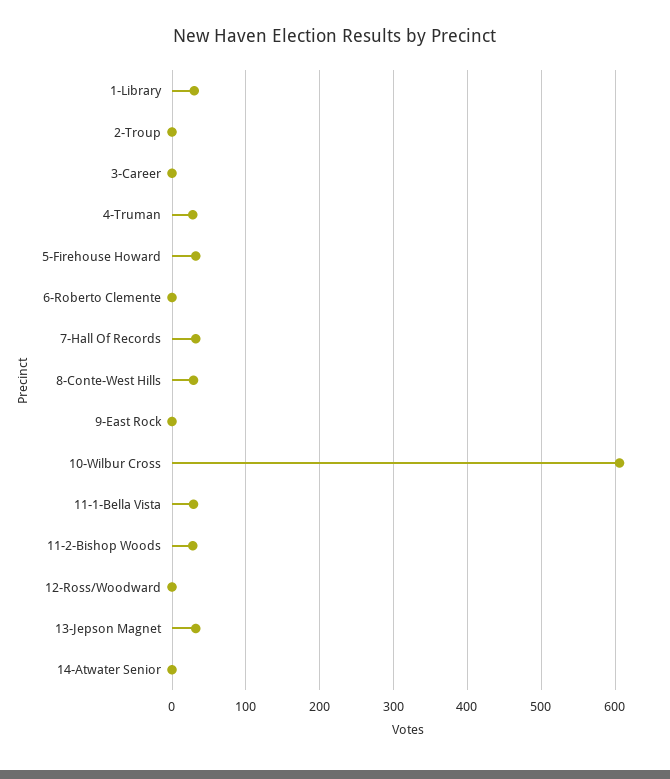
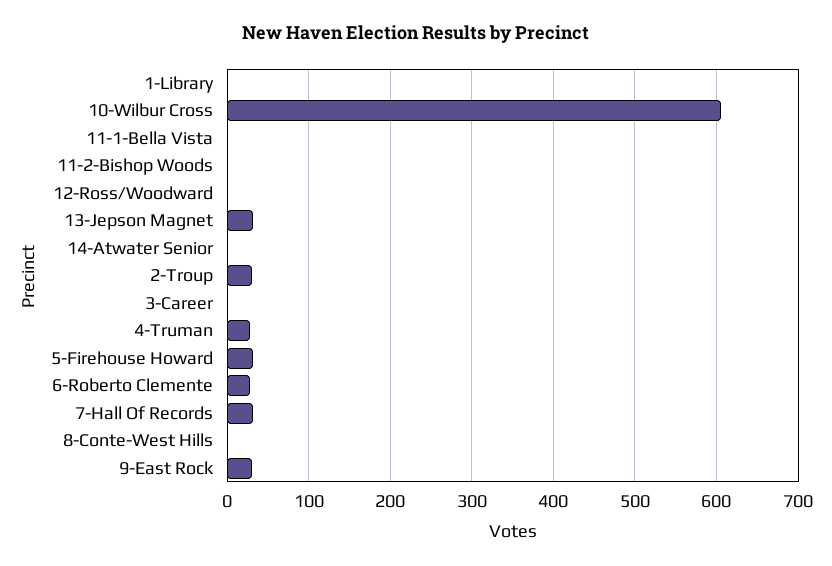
  {
-   "1-Library": 30,
+   "1-Library": 0,
-   "2-Troup": 0,
+   "2-Troup": 30,
    "3-Career": 0,
    "4-Truman": 30,
    "5-Firehouse Howard": 30,
-   "6-Roberto Clemente": 0,
+   "6-Roberto Clemente": 30,
    "7-Hall Of Records": 30,
-   "8-Conte-West Hills": 30,
+   "8-Conte-West Hills": 0,
-   "9-East Rock": 0,
+   "9-East Rock": 30,
    "10-Wilbur Cross": 610,
-   "11-1-Bella Vista": 30,
+   "11-1-Bella Vista": 0,
-   "11-2-Bishop Woods": 30,
+   "11-2-Bishop Woods": 0,
    "12-Ross/Woodward": 0,
    "13-Jepson Magnet": 30,
    "14-Atwater Senior": 0
  }

